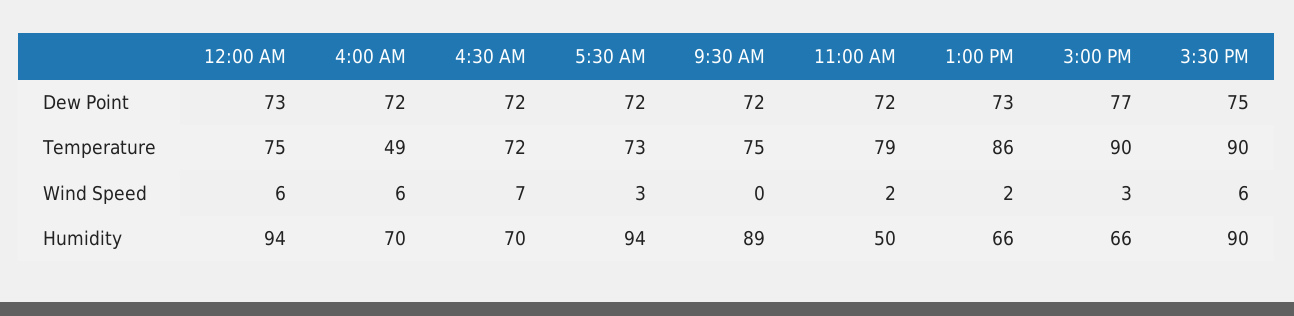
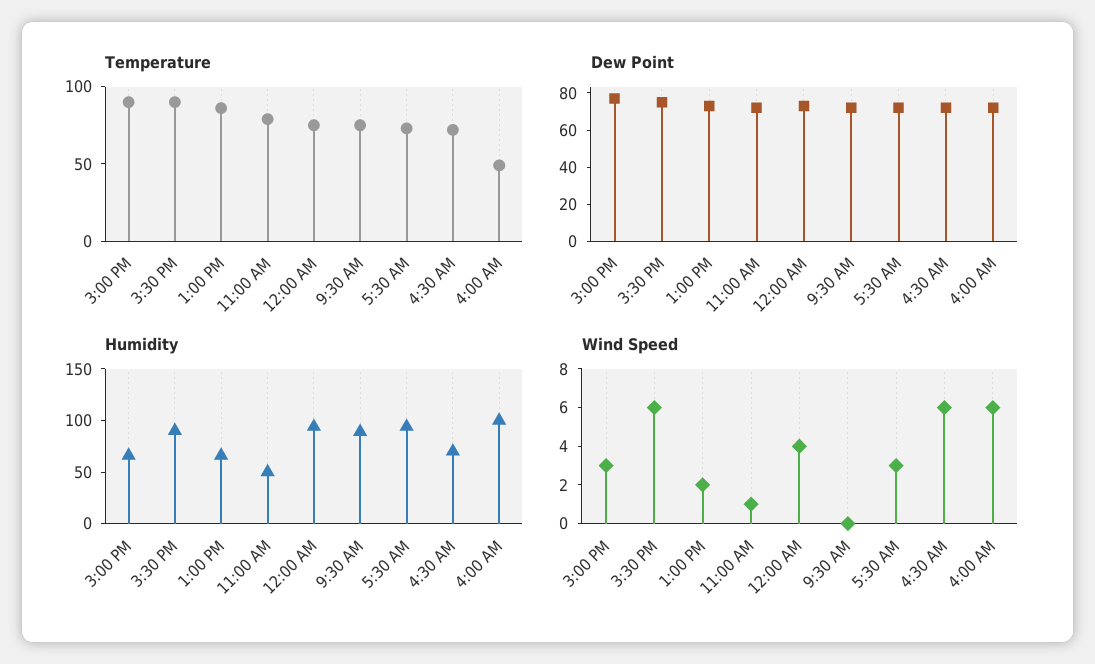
  {
    "Dew Point": {
      "12:00 AM": 73,
      "4:00 AM": 72,
      "4:30 AM": 72,
      "5:30 AM": 72,
      "9:30 AM": 72,
      "11:00 AM": 72,
      "1:00 PM": 73,
      "3:00 PM": 77,
      "3:30 PM": 75
    },
    "Temperature": {
      "12:00 AM": 75,
      "4:00 AM": 49,
      "4:30 AM": 72,
      "5:30 AM": 73,
      "9:30 AM": 75,
      "11:00 AM": 79,
      "1:00 PM": 86,
      "3:00 PM": 90,
      "3:30 PM": 90
    },
    "Wind Speed": {
-     "12:00 AM": 6,
+     "12:00 AM": 4,
      "4:00 AM": 6,
-     "4:30 AM": 7,
+     "4:30 AM": 6,
      "5:30 AM": 3,
      "9:30 AM": 0,
-     "11:00 AM": 2,
+     "11:00 AM": 1,
      "1:00 PM": 2,
      "3:00 PM": 3,
      "3:30 PM": 6
    },
    "Humidity": {
      "12:00 AM": 94,
-     "4:00 AM": 70,
+     "4:00 AM": 100,
      "4:30 AM": 70,
      "5:30 AM": 94,
      "9:30 AM": 89,
      "11:00 AM": 50,
      "1:00 PM": 66,
      "3:00 PM": 66,
      "3:30 PM": 90
    }
  }

